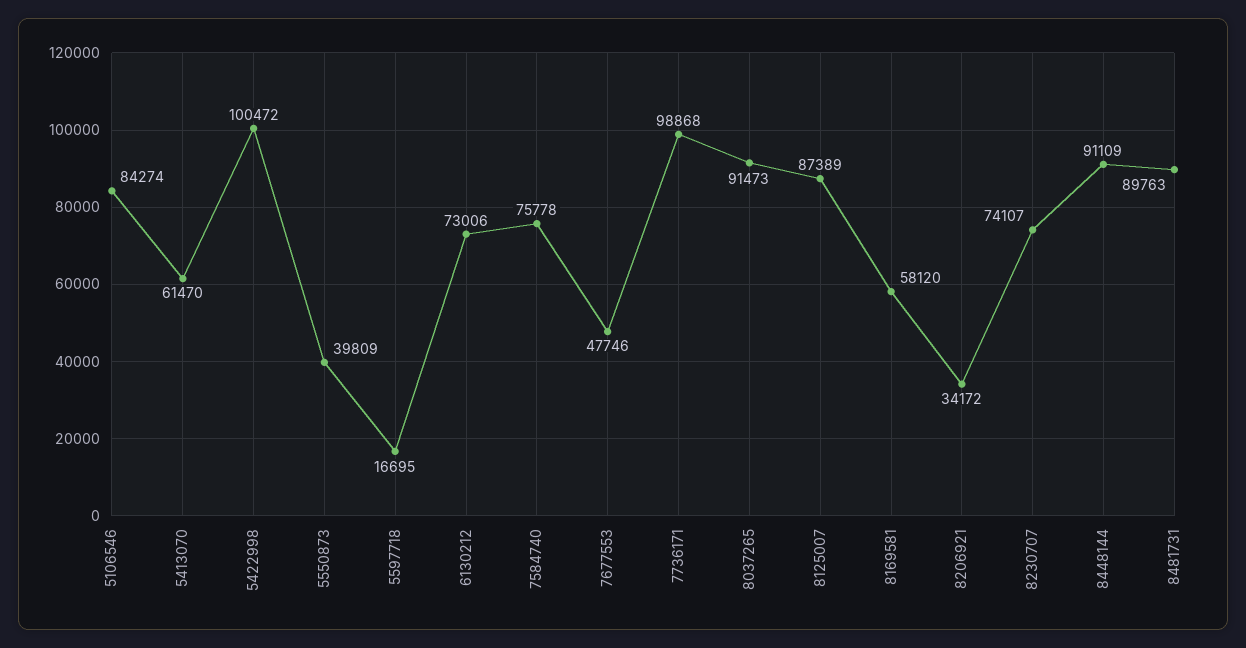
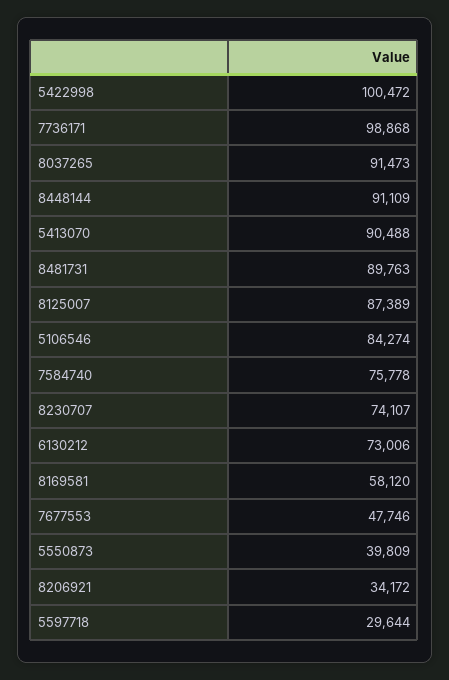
  {
    "5106546": 84274,
-   "5413070": 61470,
+   "5413070": 90488,
    "5422998": 100472,
    "5550873": 39809,
-   "5597718": 16695,
+   "5597718": 29644,
    "6130212": 73006,
    "7584740": 75778,
    "7677553": 47746,
    "7736171": 98868,
    "8037265": 91473,
    "8125007": 87389,
    "8169581": 58120,
    "8206921": 34172,
    "8230707": 74107,
    "8448144": 91109,
    "8481731": 89763
  }

